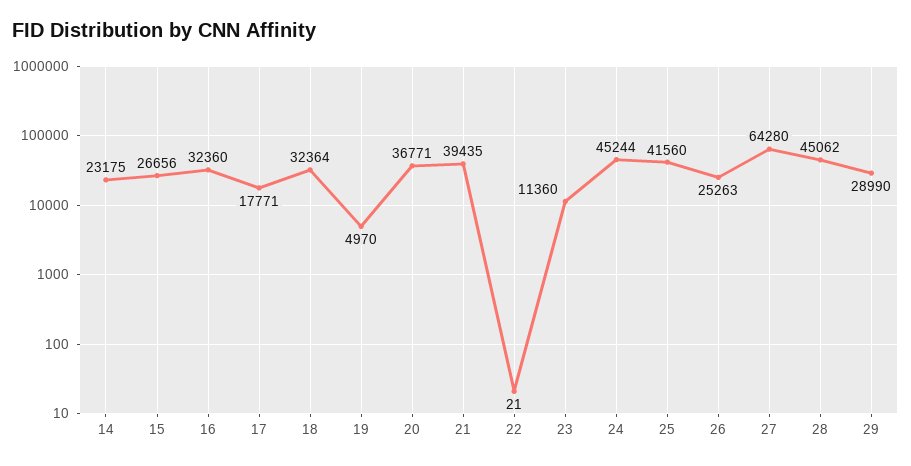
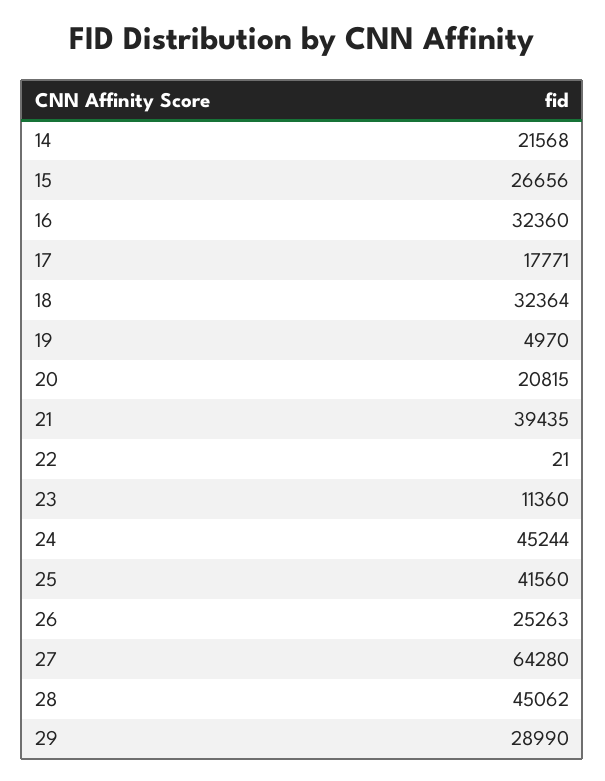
  {
-   "14": 23175,
+   "14": 21568,
    "15": 26656,
    "16": 32360,
    "17": 17771,
    "18": 32364,
    "19": 4970,
-   "20": 36771,
+   "20": 20815,
    "21": 39435,
    "22": 21,
    "23": 11360,
    "24": 45244,
    "25": 41560,
    "26": 25263,
    "27": 64280,
    "28": 45062,
    "29": 28990
  }

